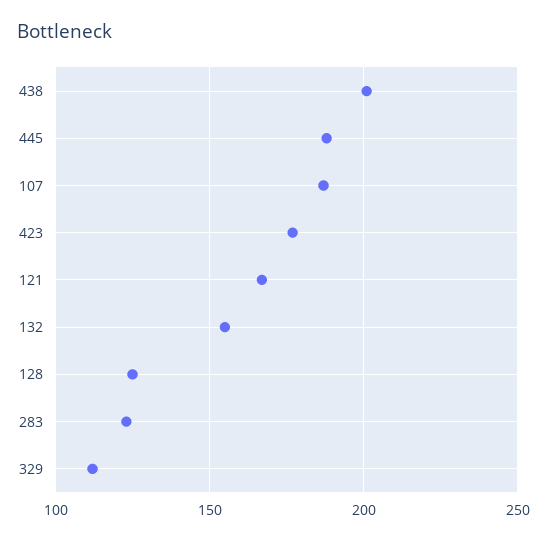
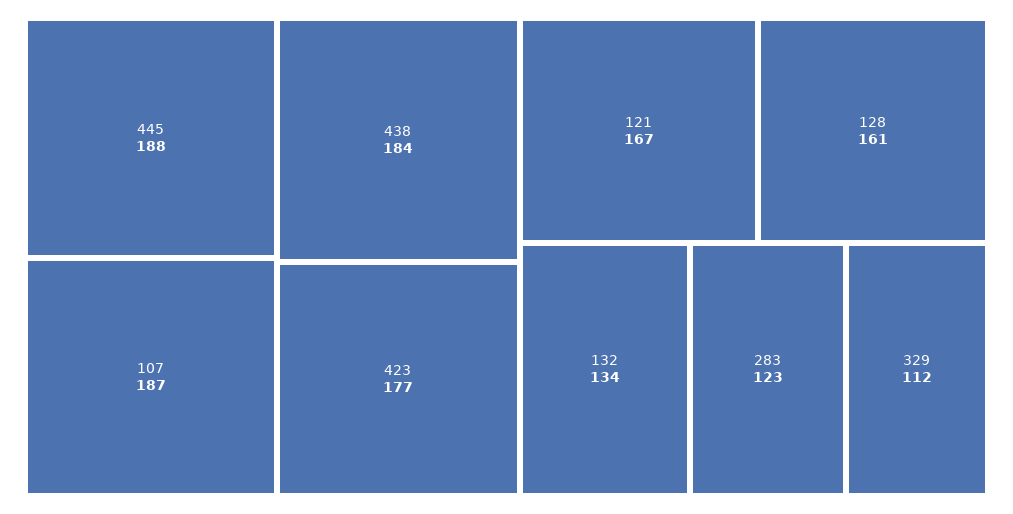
  {
-   "438": 200,
+   "438": 184,
    "445": 188,
    "107": 187,
    "423": 177,
    "121": 167,
-   "132": 155,
+   "132": 134,
-   "128": 125,
+   "128": 161,
    "283": 123,
    "329": 112
  }

